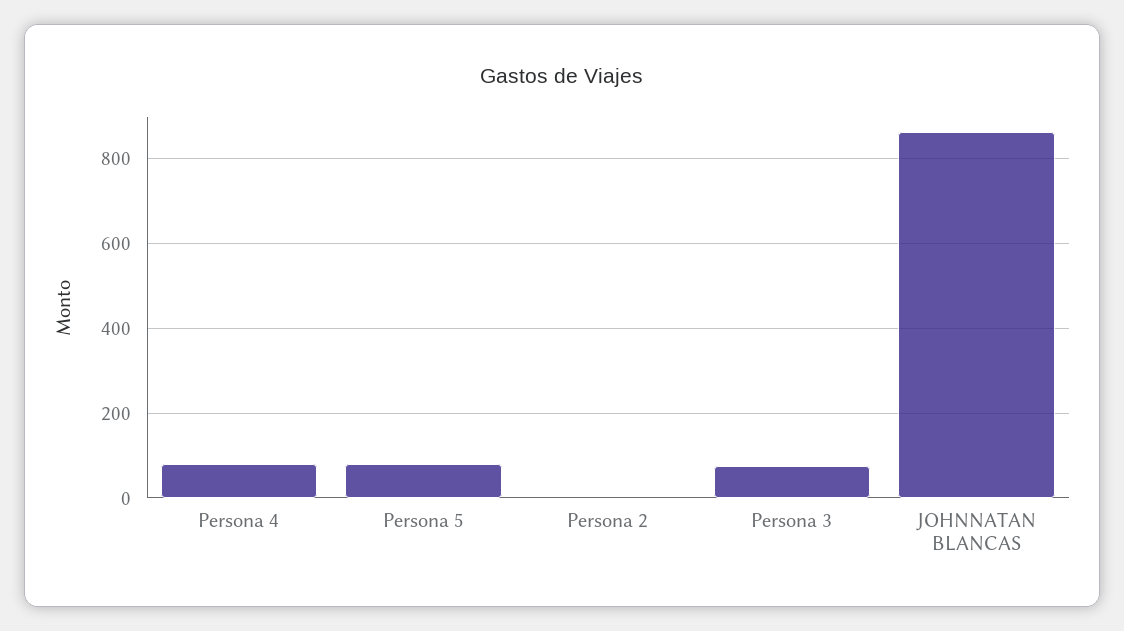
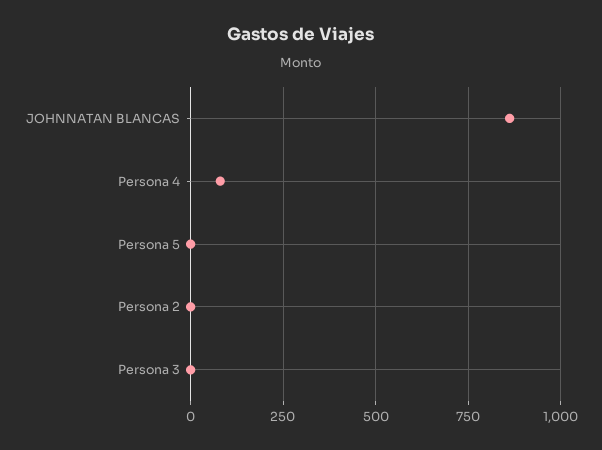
  {
    "Persona 4": 80,
-   "Persona 5": 80,
+   "Persona 5": 0,
    "Persona 2": 0,
-   "Persona 3": 80,
+   "Persona 3": 0,
    "JOHNNATAN BLANCAS": 860
  }

